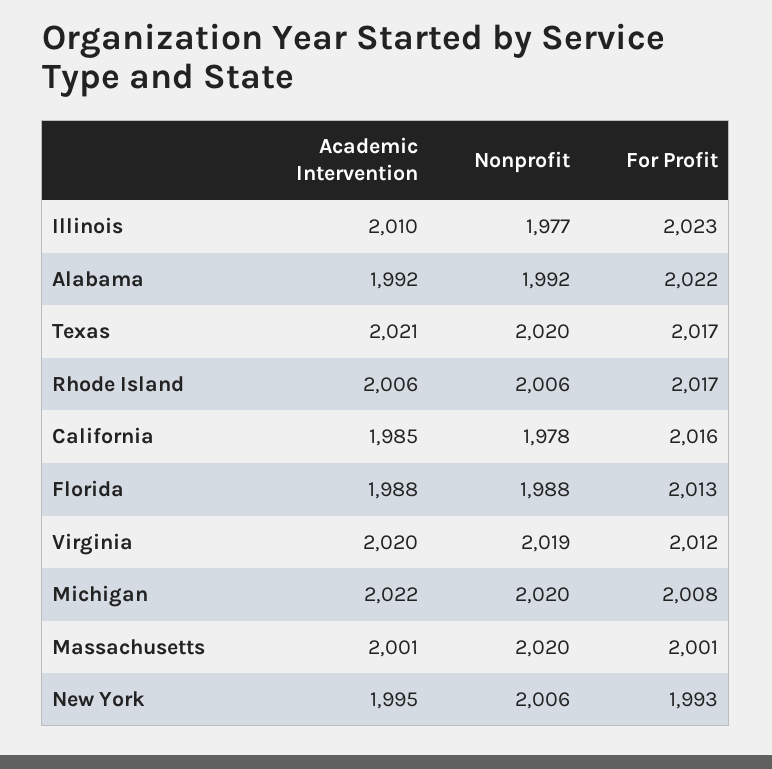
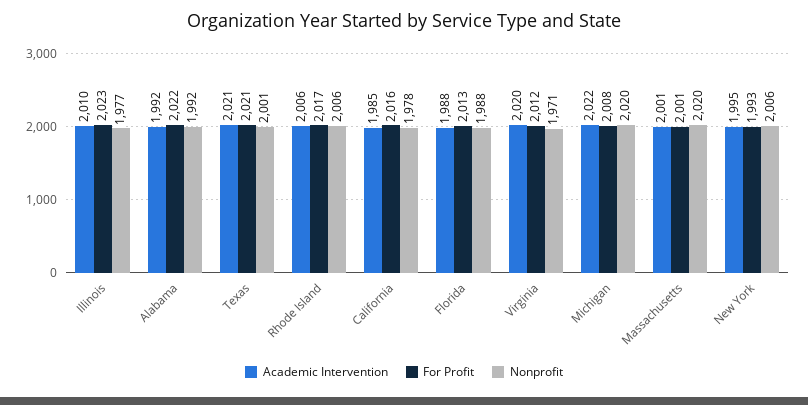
  {
    "Academic Intervention": {
      "Illinois": 2010,
      "Alabama": 1992,
      "Texas": 2021,
      "Rhode Island": 2006,
      "California": 1985,
      "Florida": 1988,
      "Virginia": 2020,
      "Michigan": 2022,
      "Massachusetts": 2001,
      "New York": 1995
    },
    "Nonprofit": {
      "Illinois": 1977,
      "Alabama": 1992,
-     "Texas": 2020,
+     "Texas": 2001,
      "Rhode Island": 2006,
      "California": 1978,
      "Florida": 1988,
-     "Virginia": 2019,
+     "Virginia": 1971,
      "Michigan": 2020,
      "Massachusetts": 2020,
      "New York": 2006
    },
    "For Profit": {
      "Illinois": 2023,
      "Alabama": 2022,
-     "Texas": 2017,
+     "Texas": 2021,
      "Rhode Island": 2017,
      "California": 2016,
      "Florida": 2013,
      "Virginia": 2012,
      "Michigan": 2008,
      "Massachusetts": 2001,
      "New York": 1993
    }
  }

